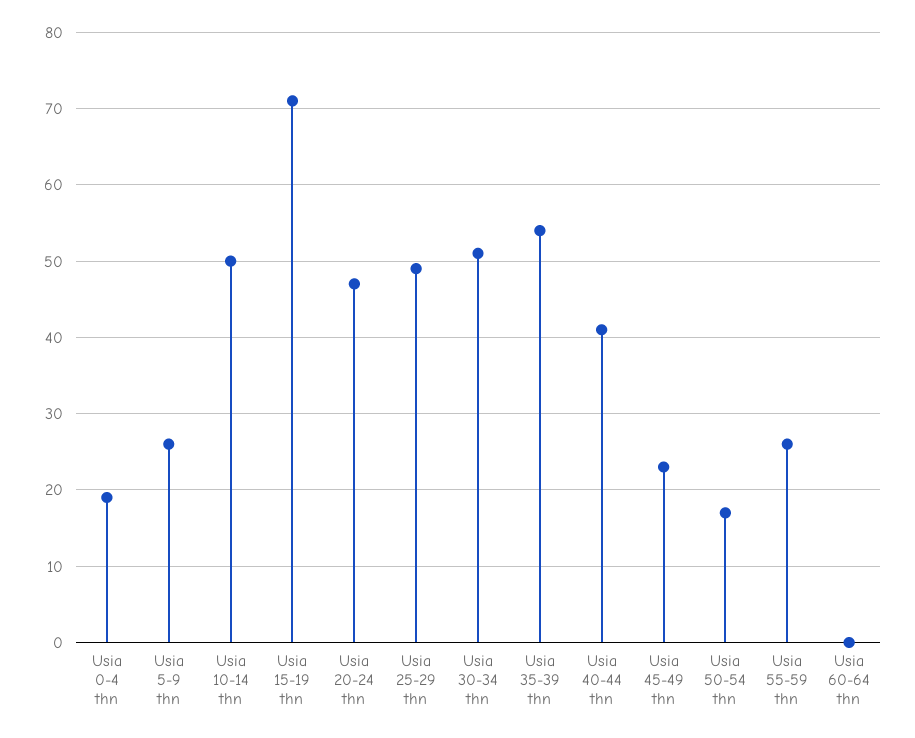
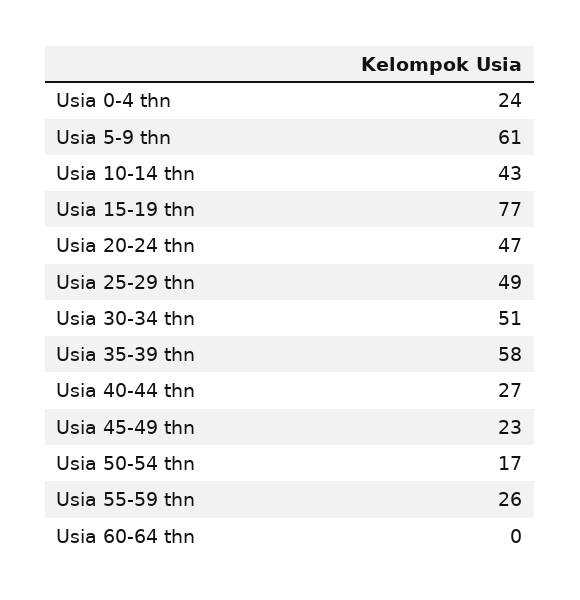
  {
-   "Usia 0-4 thn": 19,
+   "Usia 0-4 thn": 24,
-   "Usia 5-9 thn": 26,
+   "Usia 5-9 thn": 61,
-   "Usia 10-14 thn": 50,
+   "Usia 10-14 thn": 43,
-   "Usia 15-19 thn": 71,
+   "Usia 15-19 thn": 77,
    "Usia 20-24 thn": 47,
    "Usia 25-29 thn": 49,
    "Usia 30-34 thn": 51,
-   "Usia 35-39 thn": 54,
+   "Usia 35-39 thn": 58,
-   "Usia 40-44 thn": 41,
+   "Usia 40-44 thn": 27,
    "Usia 45-49 thn": 23,
    "Usia 50-54 thn": 17,
    "Usia 55-59 thn": 26,
    "Usia 60-64 thn": 0
  }

